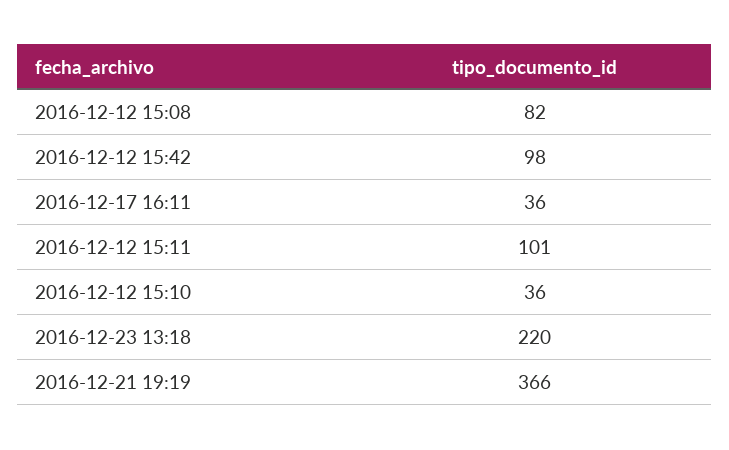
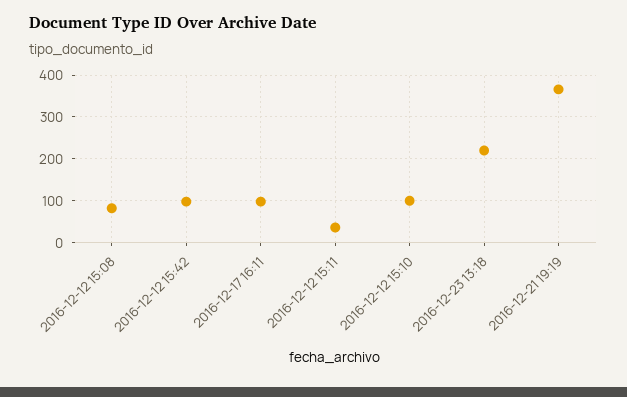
  {
    "2016-12-12 15:08": 82,
    "2016-12-12 15:42": 98,
-   "2016-12-17 16:11": 36,
+   "2016-12-17 16:11": 100,
-   "2016-12-12 15:11": 101,
+   "2016-12-12 15:11": 40,
-   "2016-12-12 15:10": 36,
+   "2016-12-12 15:10": 100,
    "2016-12-23 13:18": 220,
    "2016-12-21 19:19": 366
  }

